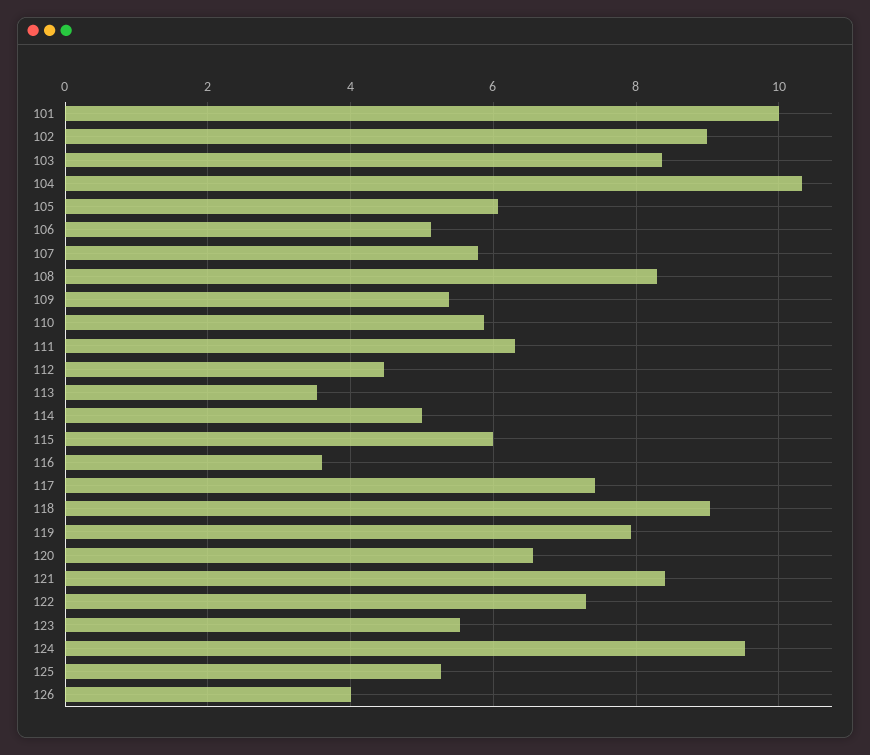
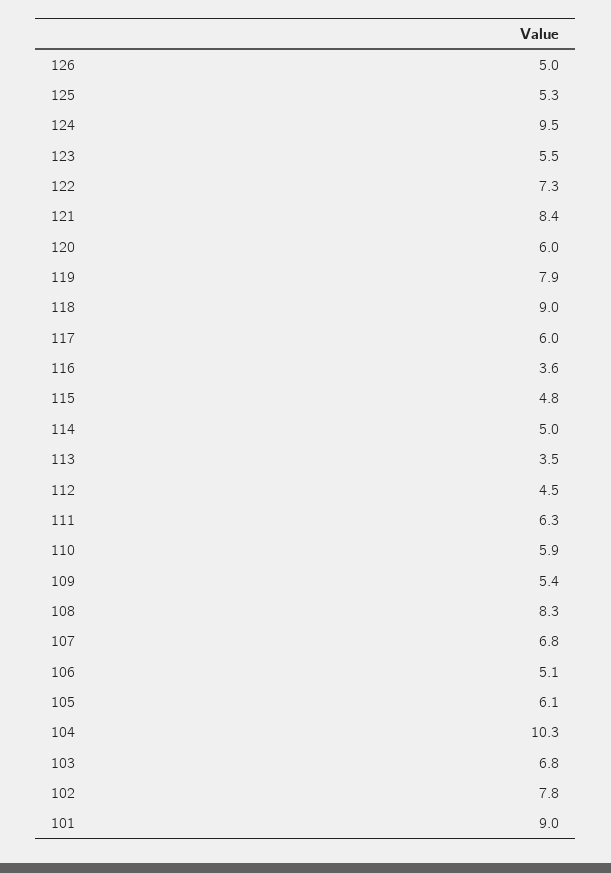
  {
-   "101": 10,
+   "101": 9,
-   "102": 9,
+   "102": 7.8,
-   "103": 8.4,
+   "103": 6.8,
    "104": 10.3,
    "105": 6.1,
    "106": 5.1,
-   "107": 5.8,
+   "107": 6.8,
    "108": 8.3,
    "109": 5.4,
    "110": 5.9,
    "111": 6.3,
    "112": 4.5,
    "113": 3.5,
    "114": 5,
-   "115": 6,
+   "115": 4.8,
    "116": 3.6,
-   "117": 7.4,
+   "117": 6,
    "118": 9,
    "119": 7.9,
-   "120": 6.6,
+   "120": 6,
    "121": 8.4,
    "122": 7.3,
    "123": 5.5,
    "124": 9.5,
    "125": 5.3,
-   "126": 4
+   "126": 5
  }

